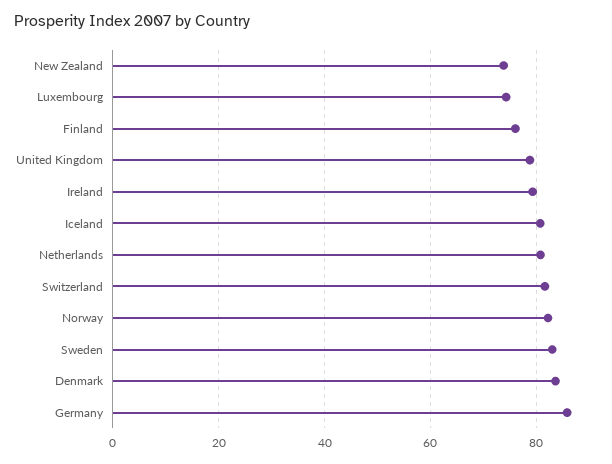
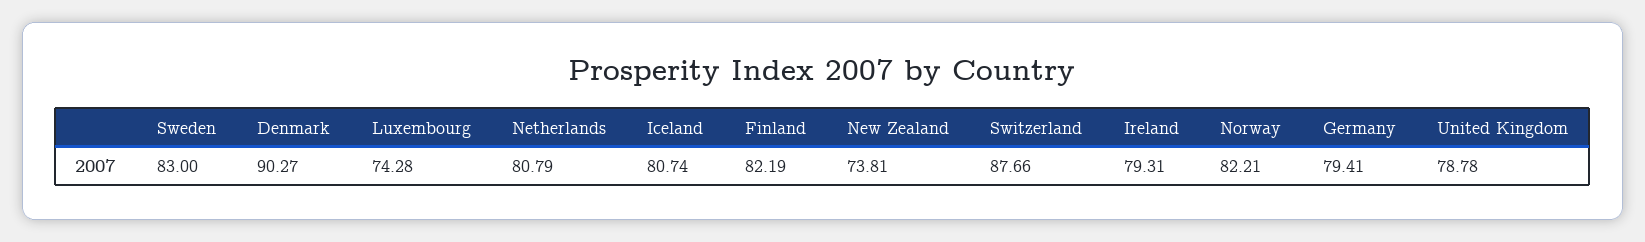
  {
    "New Zealand": 73.81,
    "Luxembourg": 74.28,
-   "Finland": 76,
+   "Finland": 82.19,
    "United Kingdom": 78.78,
    "Ireland": 79.31,
    "Iceland": 80.74,
    "Netherlands": 80.79,
-   "Switzerland": 82,
+   "Switzerland": 87.66,
    "Norway": 82.21,
    "Sweden": 83,
-   "Denmark": 84,
+   "Denmark": 90.27,
-   "Germany": 86
+   "Germany": 79.41
  }

